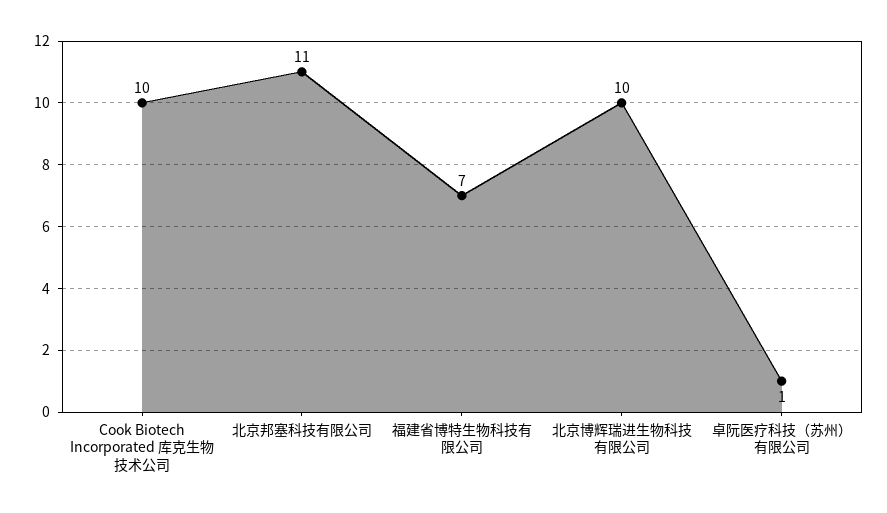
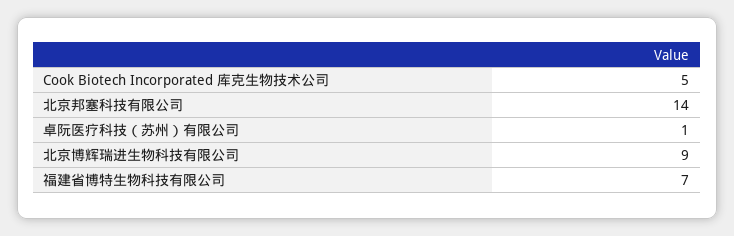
  {
-   "Cook Biotech Incorporated 库克生物技术公司": 10,
+   "Cook Biotech Incorporated 库克生物技术公司": 5,
-   "北京邦塞科技有限公司": 11,
+   "北京邦塞科技有限公司": 14,
    "福建省博特生物科技有限公司": 7,
-   "北京博辉瑞进生物科技有限公司": 10,
+   "北京博辉瑞进生物科技有限公司": 9,
    "卓阮医疗科技（苏州）有限公司": 1
  }

